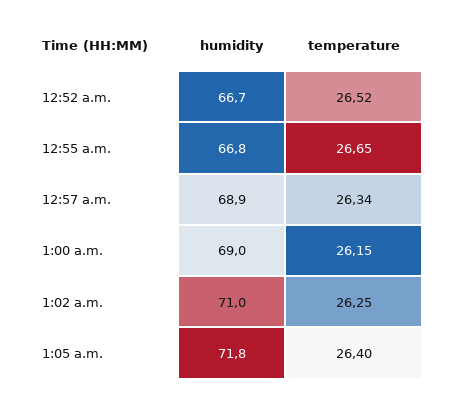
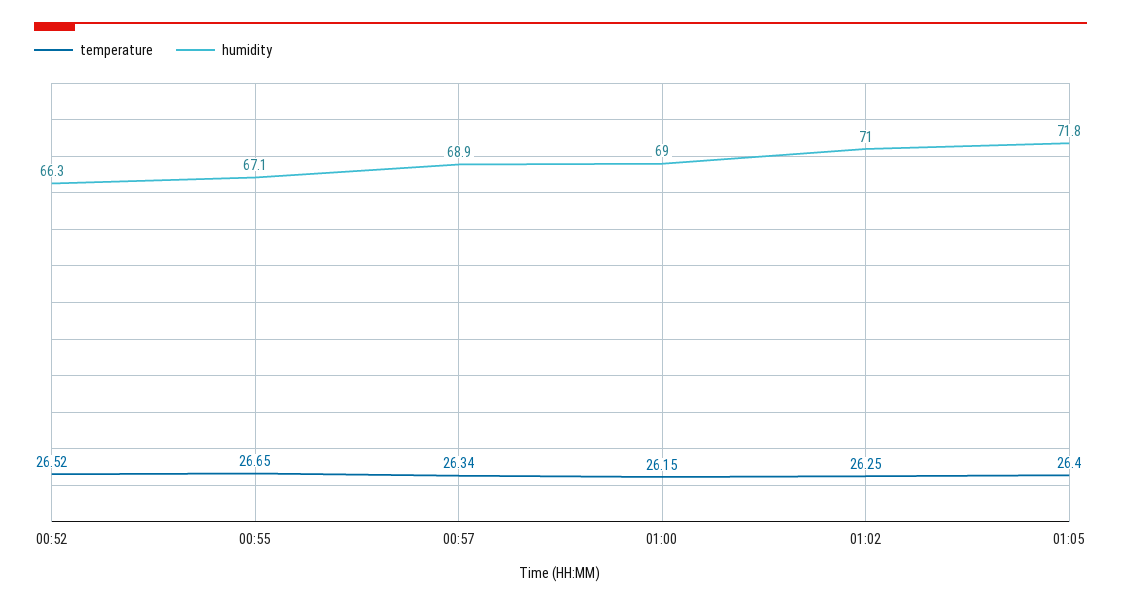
  {
    "humidity": {
-     "12:52 a.m.": 66.7,
+     "12:52 a.m.": 66.3,
-     "12:55 a.m.": 66.8,
+     "12:55 a.m.": 67.1,
      "12:57 a.m.": 68.9,
      "1:00 a.m.": 69,
      "1:02 a.m.": 71,
      "1:05 a.m.": 71.8
    },
    "temperature": {
      "12:52 a.m.": 26.52,
      "12:55 a.m.": 26.65,
      "12:57 a.m.": 26.34,
      "1:00 a.m.": 26.15,
      "1:02 a.m.": 26.25,
      "1:05 a.m.": 26.4
    }
  }

